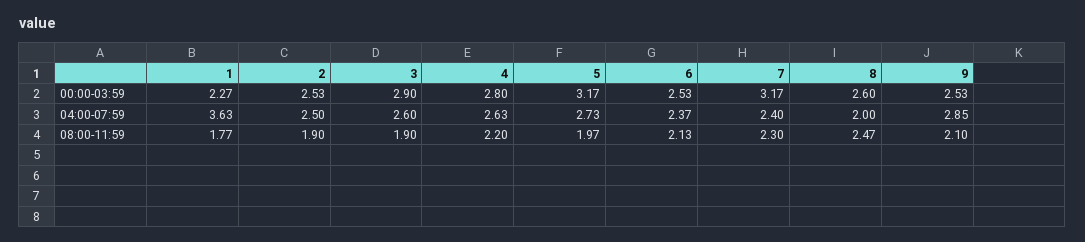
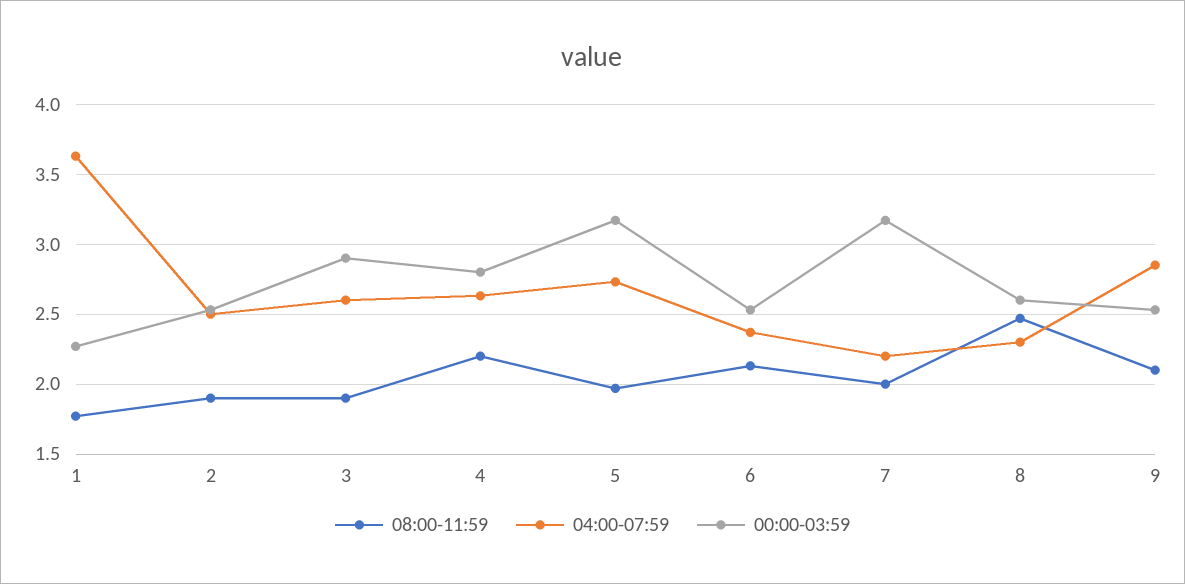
  {
    "00:00-03:59": {
      "1": 2.27,
      "2": 2.53,
      "3": 2.9,
      "4": 2.8,
      "5": 3.17,
      "6": 2.53,
      "7": 3.17,
      "8": 2.6,
      "9": 2.53
    },
    "04:00-07:59": {
      "1": 3.63,
      "2": 2.5,
      "3": 2.6,
      "4": 2.63,
      "5": 2.73,
      "6": 2.37,
-     "7": 2.4,
+     "7": 2.2,
-     "8": 2,
+     "8": 2.3,
      "9": 2.85
    },
    "08:00-11:59": {
      "1": 1.77,
      "2": 1.9,
      "3": 1.9,
      "4": 2.2,
      "5": 1.97,
      "6": 2.13,
-     "7": 2.3,
+     "7": 2,
      "8": 2.47,
      "9": 2.1
    }
  }

